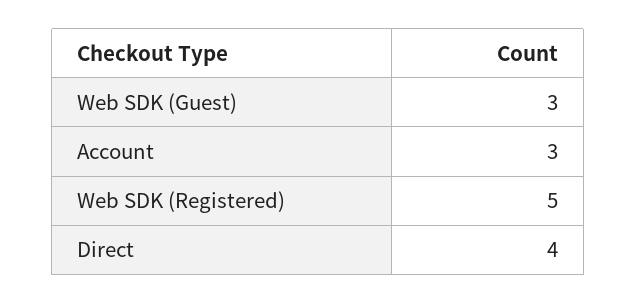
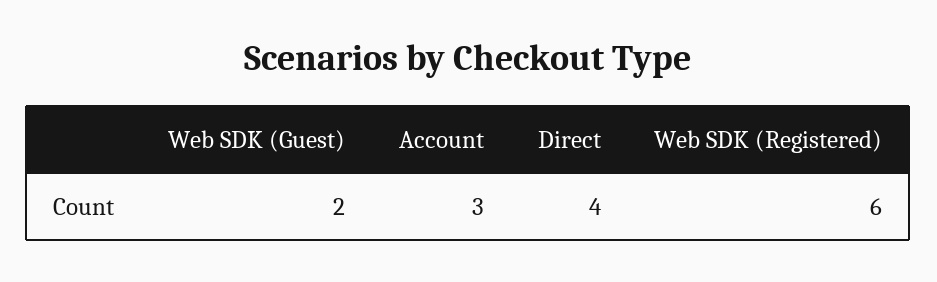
  {
-   "Web SDK (Guest)": 3,
+   "Web SDK (Guest)": 2,
    "Account": 3,
-   "Web SDK (Registered)": 5,
+   "Web SDK (Registered)": 6,
    "Direct": 4
  }

